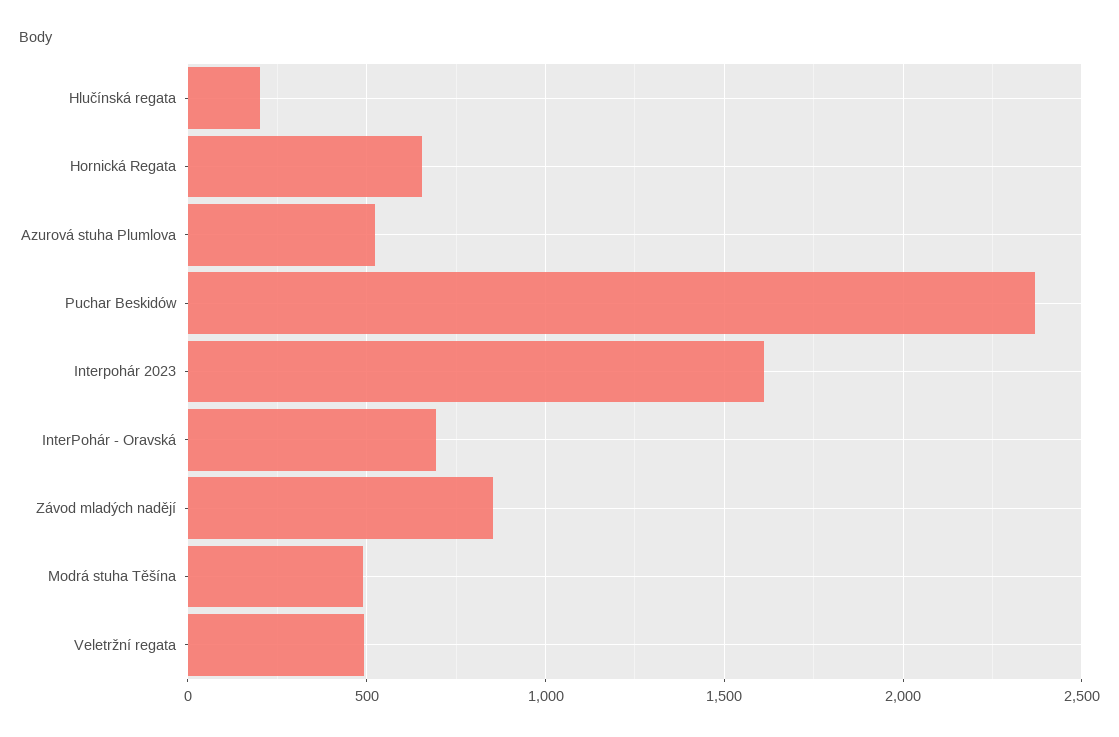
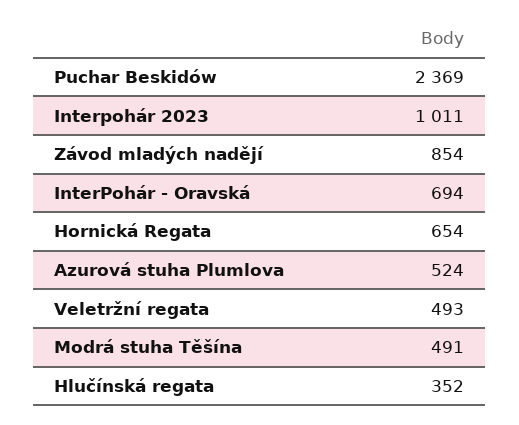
  {
-   "Hlučínská regata": 200,
+   "Hlučínská regata": 352,
    "Hornická Regata": 654,
    "Azurová stuha Plumlova": 524,
    "Puchar Beskidów": 2369,
-   "Interpohár 2023": 1600,
+   "Interpohár 2023": 1011,
    "InterPohár - Oravská": 694,
    "Závod mladých nadějí": 854,
    "Modrá stuha Těšína": 491,
    "Veletržní regata": 493
  }

